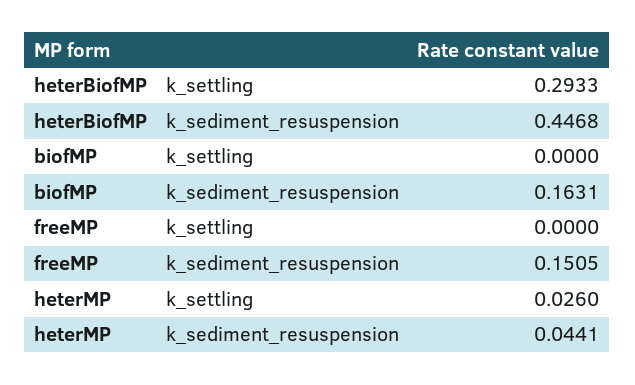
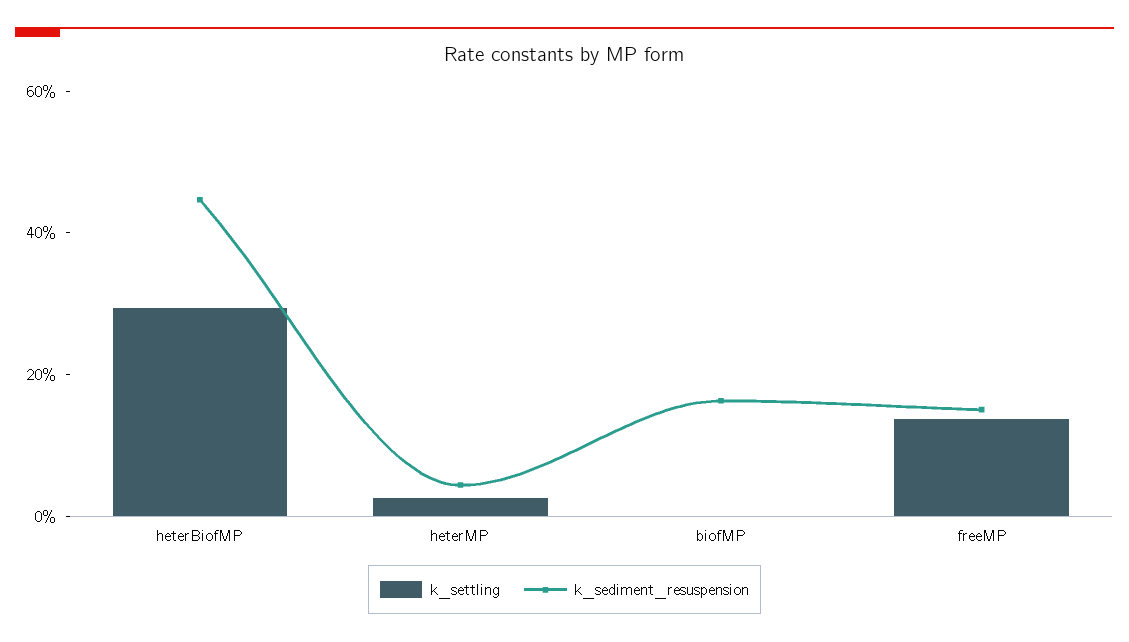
  {
    "k_settling": {
      "heterBiofMP": 0.2933,
      "biofMP": 0,
-     "freeMP": 0,
+     "freeMP": 0.15,
      "heterMP": 0.026
    },
    "k_sediment_resuspension": {
      "heterBiofMP": 0.4468,
      "biofMP": 0.1631,
      "freeMP": 0.1505,
      "heterMP": 0.0441
    }
  }

